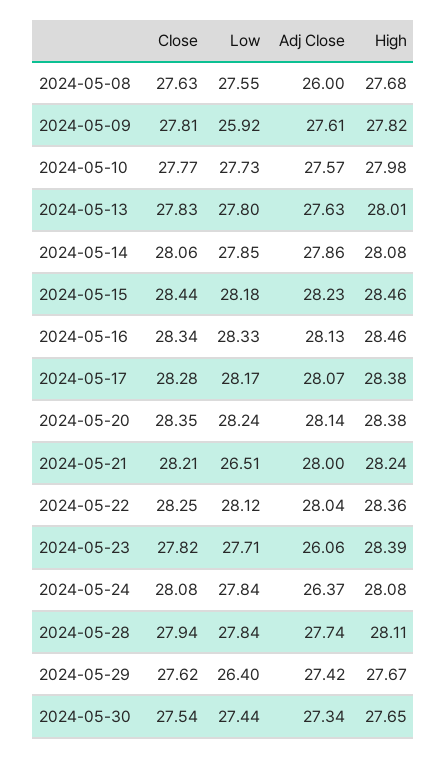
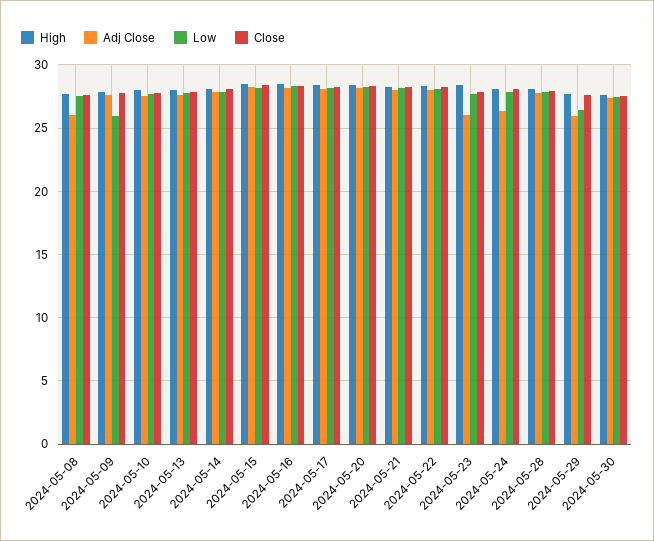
  {
    "Close": {
      "2024-05-08": 27.63,
      "2024-05-09": 27.81,
      "2024-05-10": 27.77,
      "2024-05-13": 27.83,
      "2024-05-14": 28.06,
      "2024-05-15": 28.44,
      "2024-05-16": 28.34,
      "2024-05-17": 28.28,
      "2024-05-20": 28.35,
      "2024-05-21": 28.21,
      "2024-05-22": 28.25,
      "2024-05-23": 27.82,
      "2024-05-24": 28.08,
      "2024-05-28": 27.94,
      "2024-05-29": 27.62,
      "2024-05-30": 27.54
    },
    "Low": {
      "2024-05-08": 27.55,
      "2024-05-09": 25.92,
      "2024-05-10": 27.73,
      "2024-05-13": 27.8,
      "2024-05-14": 27.85,
      "2024-05-15": 28.18,
      "2024-05-16": 28.33,
      "2024-05-17": 28.17,
      "2024-05-20": 28.24,
-     "2024-05-21": 26.51,
+     "2024-05-21": 28,
      "2024-05-22": 28.12,
      "2024-05-23": 27.71,
      "2024-05-24": 27.84,
      "2024-05-28": 27.84,
      "2024-05-29": 26.4,
      "2024-05-30": 27.44
    },
    "Adj Close": {
      "2024-05-08": 26,
      "2024-05-09": 27.61,
      "2024-05-10": 27.57,
      "2024-05-13": 27.63,
      "2024-05-14": 27.86,
      "2024-05-15": 28.23,
      "2024-05-16": 28.13,
      "2024-05-17": 28.07,
      "2024-05-20": 28.14,
      "2024-05-21": 28,
      "2024-05-22": 28.04,
      "2024-05-23": 26.06,
      "2024-05-24": 26.37,
      "2024-05-28": 27.74,
-     "2024-05-29": 27.42,
+     "2024-05-29": 26,
      "2024-05-30": 27.34
    },
    "High": {
      "2024-05-08": 27.68,
      "2024-05-09": 27.82,
      "2024-05-10": 27.98,
      "2024-05-13": 28.01,
      "2024-05-14": 28.08,
      "2024-05-15": 28.46,
      "2024-05-16": 28.46,
      "2024-05-17": 28.38,
      "2024-05-20": 28.38,
      "2024-05-21": 28.24,
      "2024-05-22": 28.36,
      "2024-05-23": 28.39,
      "2024-05-24": 28.08,
      "2024-05-28": 28.11,
      "2024-05-29": 27.67,
      "2024-05-30": 27.65
    }
  }

